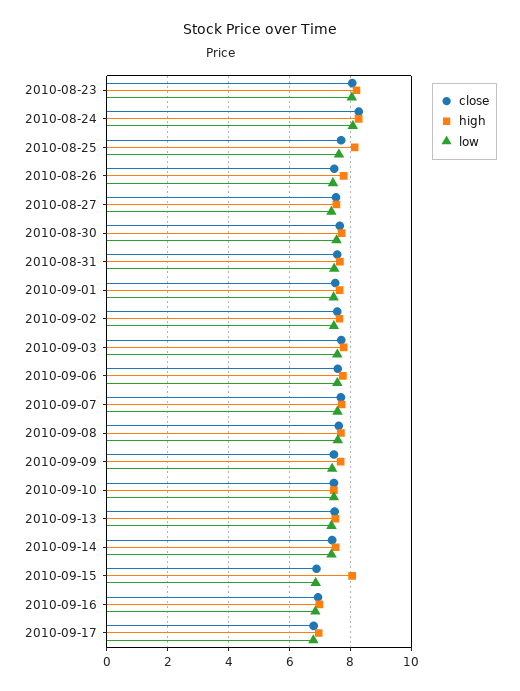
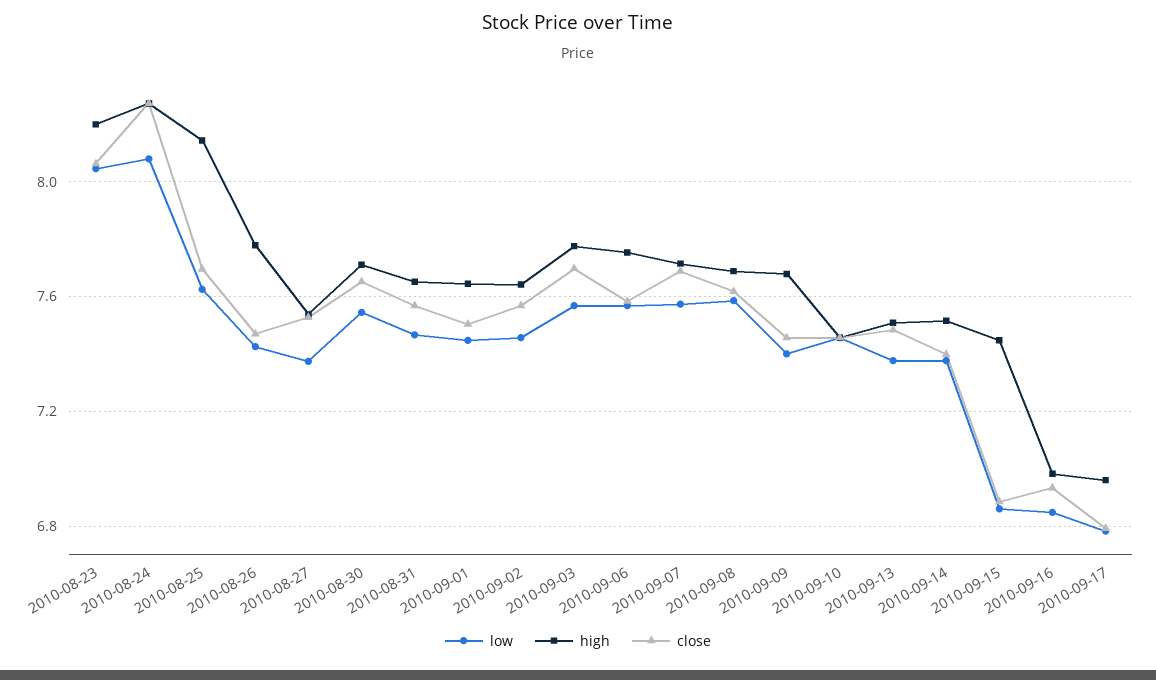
  {
    "close": {
      "2010-08-23": 8.05,
      "2010-08-24": 8.25,
      "2010-08-25": 7.7,
      "2010-08-26": 7.45,
      "2010-08-27": 7.55,
      "2010-08-30": 7.65,
      "2010-08-31": 7.55,
      "2010-09-01": 7.5,
      "2010-09-02": 7.55,
      "2010-09-03": 7.7,
      "2010-09-06": 7.6,
      "2010-09-07": 7.7,
      "2010-09-08": 7.6,
      "2010-09-09": 7.45,
      "2010-09-10": 7.45,
      "2010-09-13": 7.5,
      "2010-09-14": 7.4,
      "2010-09-15": 6.9,
      "2010-09-16": 6.95,
      "2010-09-17": 6.8
    },
    "high": {
      "2010-08-23": 8.2,
      "2010-08-24": 8.25,
      "2010-08-25": 8.15,
      "2010-08-26": 7.8,
      "2010-08-27": 7.55,
      "2010-08-30": 7.7,
      "2010-08-31": 7.65,
      "2010-09-01": 7.65,
      "2010-09-02": 7.65,
      "2010-09-03": 7.8,
      "2010-09-06": 7.75,
      "2010-09-07": 7.7,
      "2010-09-08": 7.7,
      "2010-09-09": 7.7,
      "2010-09-10": 7.45,
      "2010-09-13": 7.5,
      "2010-09-14": 7.5,
-     "2010-09-15": 8,
+     "2010-09-15": 7.45,
      "2010-09-16": 7,
      "2010-09-17": 6.95
    },
    "low": {
      "2010-08-23": 8.05,
      "2010-08-24": 8.1,
      "2010-08-25": 7.6,
      "2010-08-26": 7.45,
      "2010-08-27": 7.35,
      "2010-08-30": 7.55,
      "2010-08-31": 7.45,
      "2010-09-01": 7.45,
      "2010-09-02": 7.45,
      "2010-09-03": 7.55,
      "2010-09-06": 7.55,
      "2010-09-07": 7.55,
      "2010-09-08": 7.6,
      "2010-09-09": 7.4,
      "2010-09-10": 7.45,
      "2010-09-13": 7.4,
      "2010-09-14": 7.4,
      "2010-09-15": 6.85,
      "2010-09-16": 6.85,
      "2010-09-17": 6.8
    }
  }

